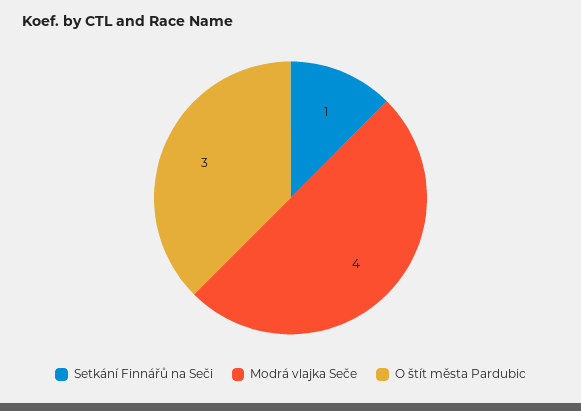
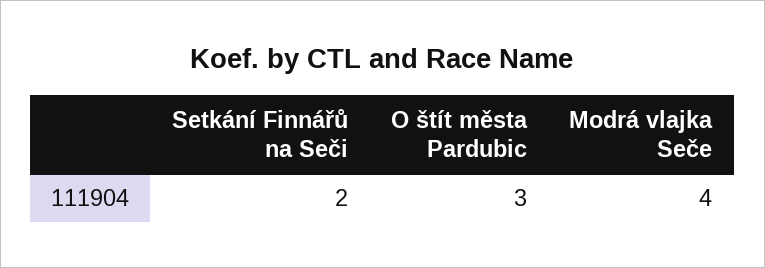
  {
-   "Setkání Finnářů na Seči": 1,
+   "Setkání Finnářů na Seči": 2,
    "Modrá vlajka Seče": 4,
    "O štít města Pardubic": 3
  }

